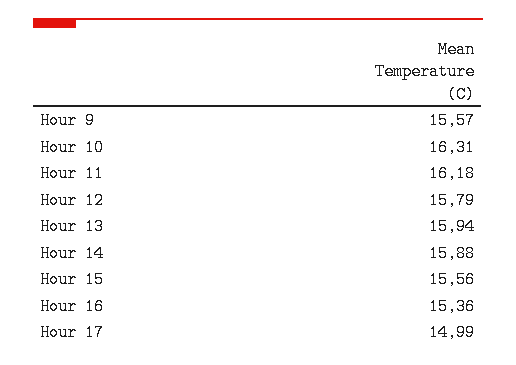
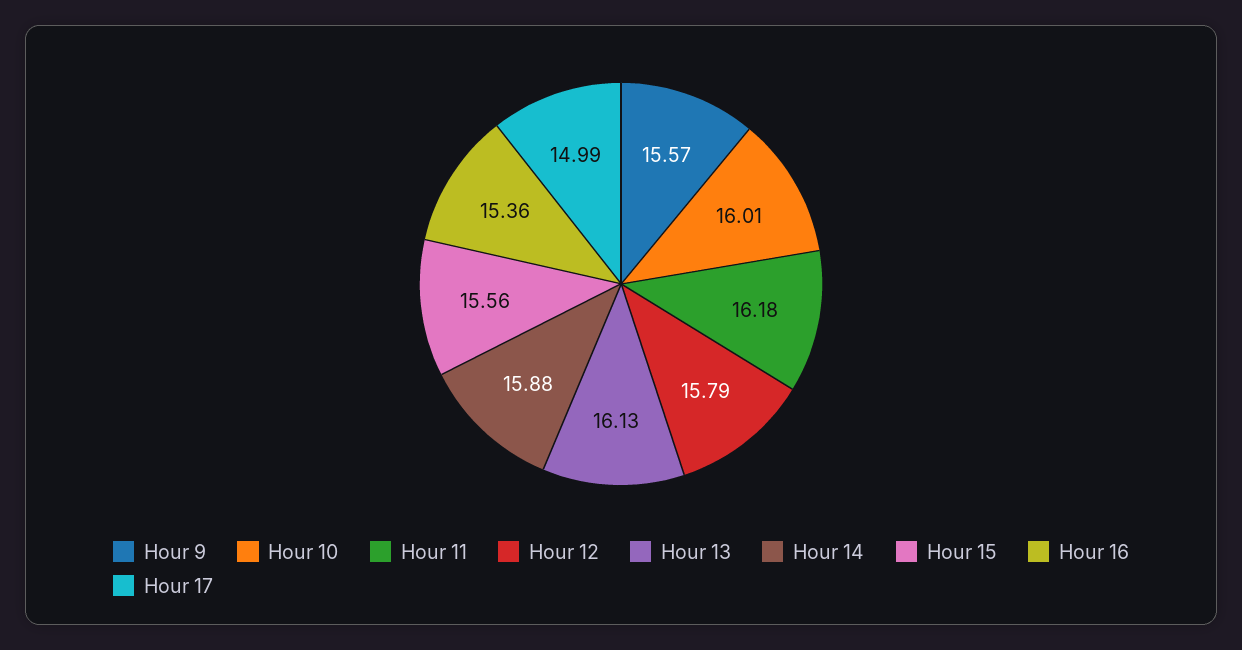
  {
    "Hour 9": 15.57,
-   "Hour 10": 16.31,
+   "Hour 10": 16.01,
    "Hour 11": 16.18,
    "Hour 12": 15.79,
-   "Hour 13": 15.94,
+   "Hour 13": 16.13,
    "Hour 14": 15.88,
    "Hour 15": 15.56,
    "Hour 16": 15.36,
    "Hour 17": 14.99
  }

